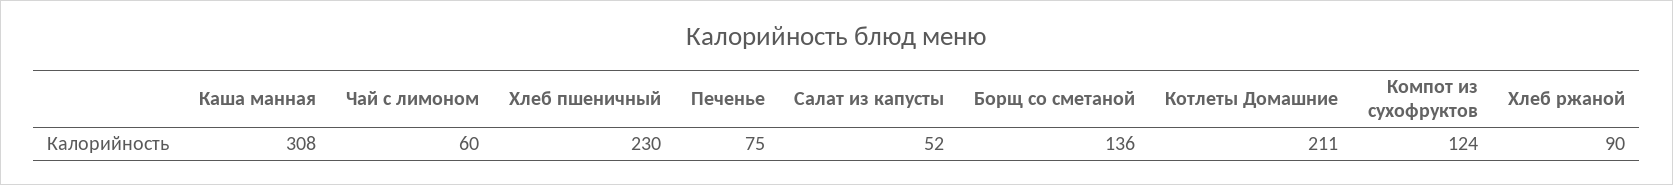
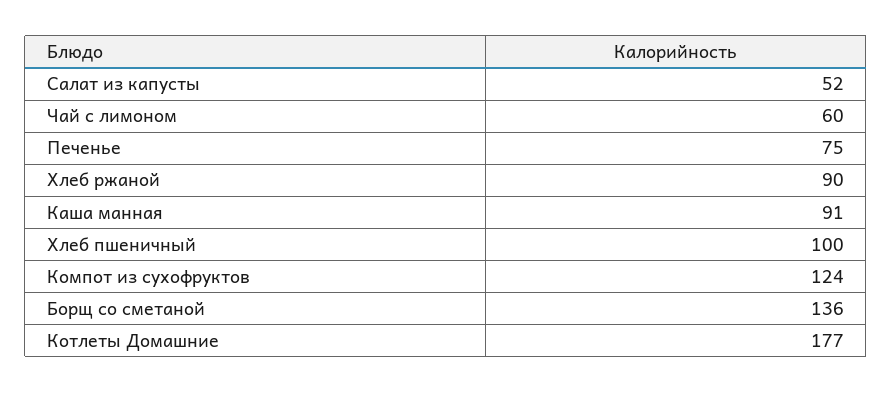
  {
-   "Каша манная": 308,
+   "Каша манная": 91,
    "Чай с лимоном": 60,
-   "Хлеб пшеничный": 230,
+   "Хлеб пшеничный": 100,
    "Печенье": 75,
    "Салат из капусты": 52,
    "Борщ со сметаной": 136,
-   "Котлеты Домашние": 211,
+   "Котлеты Домашние": 177,
    "Компот из сухофруктов": 124,
    "Хлеб ржаной": 90
  }

